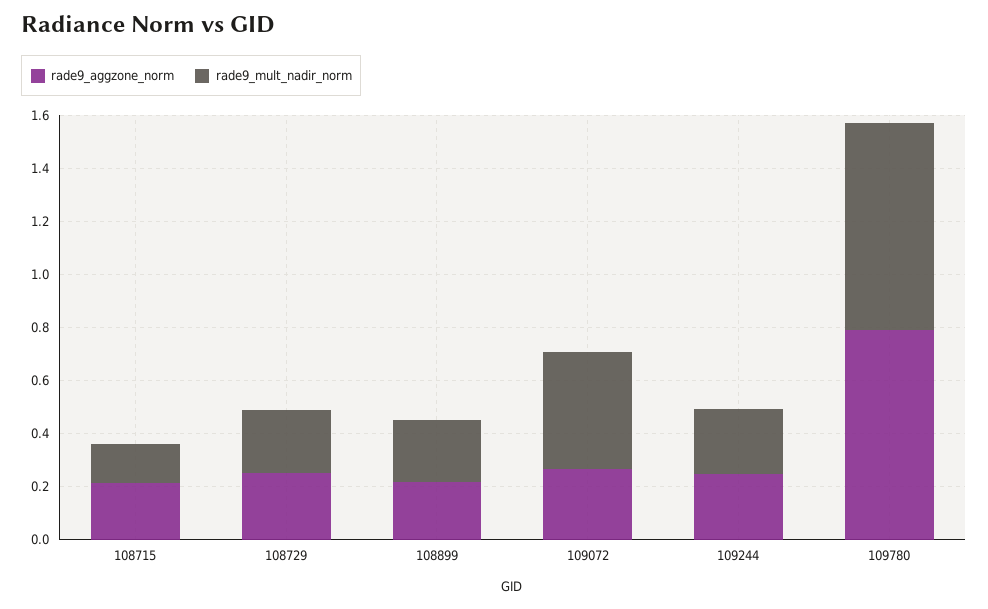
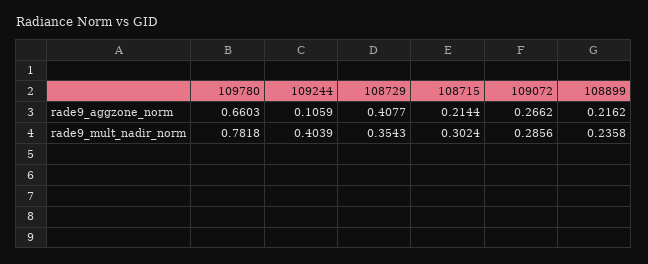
  {
    "rade9_aggzone_norm": {
      "108715": 0.2144,
-     "108729": 0.25,
+     "108729": 0.4077,
      "108899": 0.2162,
      "109072": 0.2662,
-     "109244": 0.25,
+     "109244": 0.1059,
-     "109780": 0.8
+     "109780": 0.6603
    },
    "rade9_mult_nadir_norm": {
-     "108715": 0.15,
+     "108715": 0.3024,
-     "108729": 0.25,
+     "108729": 0.3543,
      "108899": 0.2358,
-     "109072": 0.45,
+     "109072": 0.2856,
-     "109244": 0.25,
+     "109244": 0.4039,
      "109780": 0.7818
    }
  }

